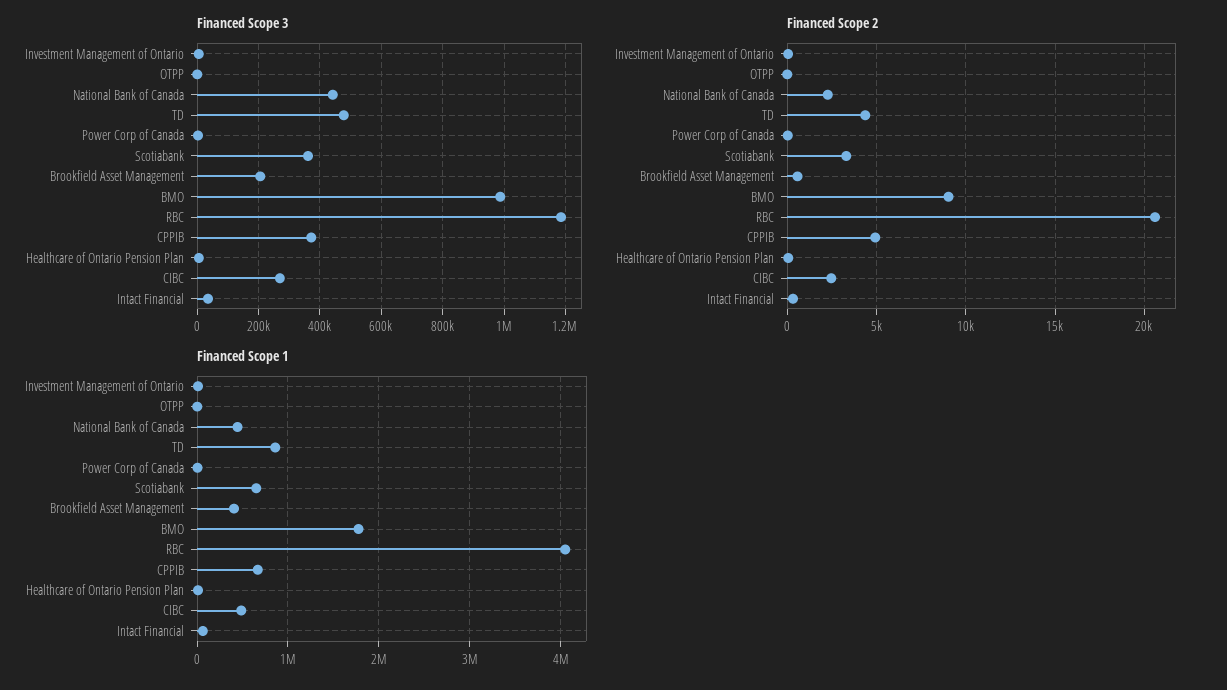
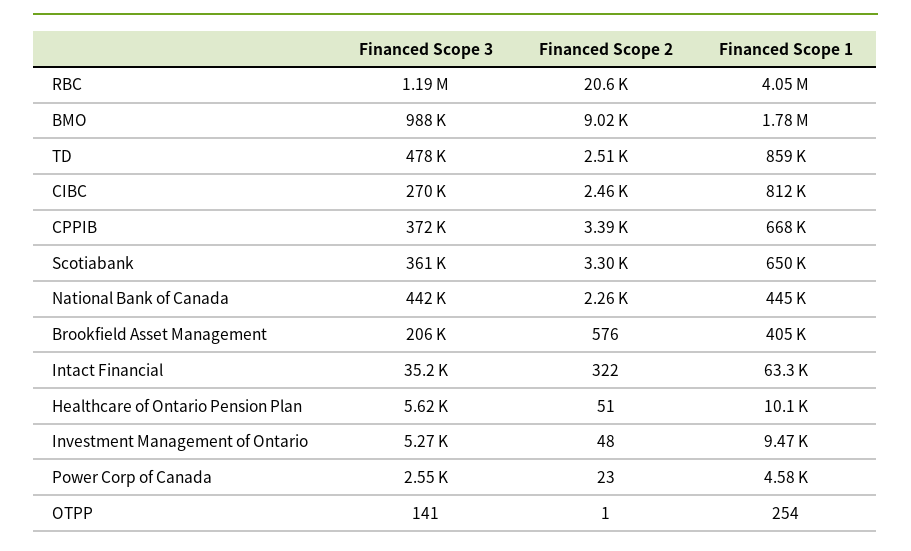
  {
    "Financed Scope 3": {
      "Investment Management of Ontario": 5270,
      "OTPP": 141,
      "National Bank of Canada": 442000,
      "TD": 478000,
      "Power Corp of Canada": 2550,
      "Scotiabank": 361000,
      "Brookfield Asset Management": 206000,
      "BMO": 988000,
      "RBC": 1190000,
      "CPPIB": 372000,
      "Healthcare of Ontario Pension Plan": 5620,
      "CIBC": 270000,
      "Intact Financial": 35200
    },
    "Financed Scope 2": {
      "Investment Management of Ontario": 48,
      "OTPP": 1,
      "National Bank of Canada": 2260,
-     "TD": 4500,
+     "TD": 2510,
      "Power Corp of Canada": 23,
      "Scotiabank": 3300,
      "Brookfield Asset Management": 576,
      "BMO": 9020,
      "RBC": 20600,
-     "CPPIB": 5000,
+     "CPPIB": 3390,
      "Healthcare of Ontario Pension Plan": 51,
      "CIBC": 2460,
      "Intact Financial": 322
    },
    "Financed Scope 1": {
      "Investment Management of Ontario": 9470,
      "OTPP": 254,
      "National Bank of Canada": 445000,
      "TD": 859000,
      "Power Corp of Canada": 4580,
      "Scotiabank": 650000,
      "Brookfield Asset Management": 405000,
      "BMO": 1780000,
      "RBC": 4050000,
      "CPPIB": 668000,
      "Healthcare of Ontario Pension Plan": 10100,
-     "CIBC": 500000,
+     "CIBC": 812000,
      "Intact Financial": 63300
    }
  }

